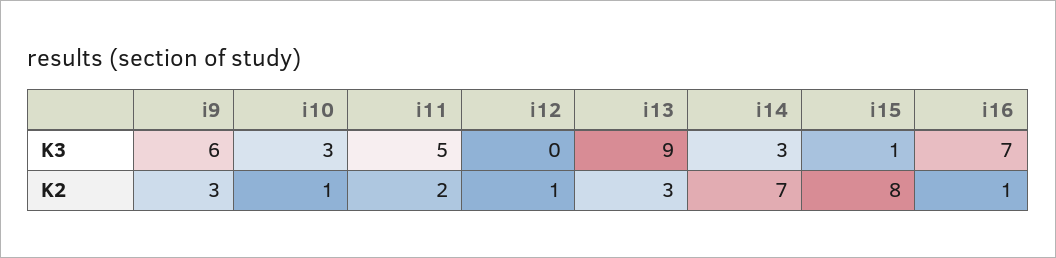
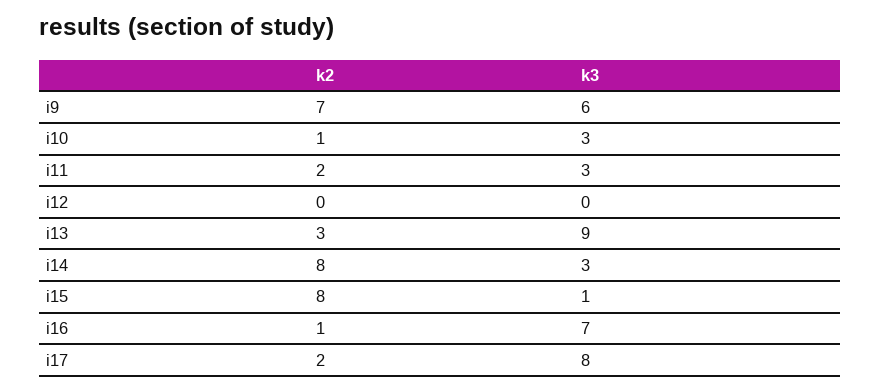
  {
    "i9": {
      "K3": 6,
-     "K2": 3
+     "K2": 7
    },
    "i10": {
      "K3": 3,
      "K2": 1
    },
    "i11": {
-     "K3": 5,
+     "K3": 3,
      "K2": 2
    },
    "i12": {
      "K3": 0,
-     "K2": 1
+     "K2": 0
    },
    "i13": {
      "K3": 9,
      "K2": 3
    },
    "i14": {
      "K3": 3,
-     "K2": 7
+     "K2": 8
    },
    "i15": {
      "K3": 1,
      "K2": 8
    },
    "i16": {
      "K3": 7,
      "K2": 1
-   }
+   },
+   "i17": {
+     "K2": 2,
+     "K3": 8
+   }
  }

